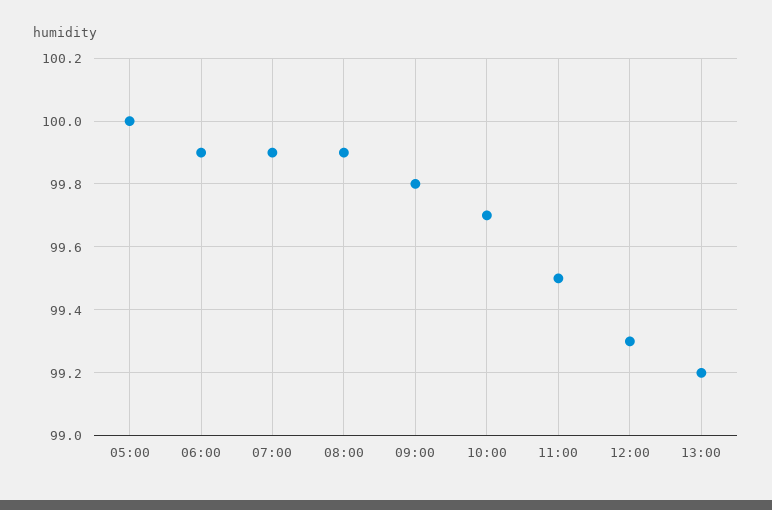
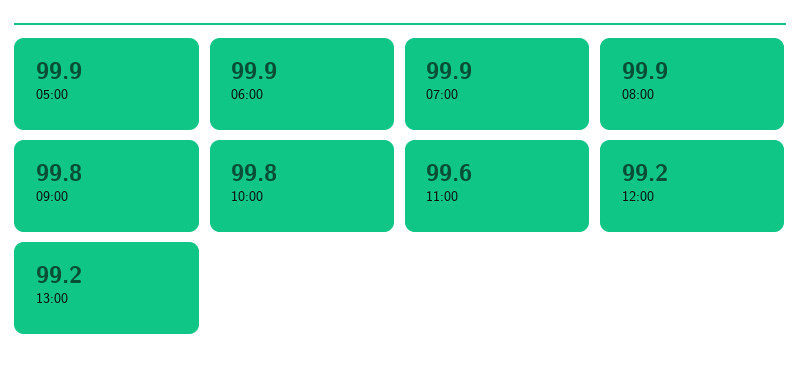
  {
-   "05:00": 100,
+   "05:00": 99.9,
    "06:00": 99.9,
    "07:00": 99.9,
    "08:00": 99.9,
    "09:00": 99.8,
-   "10:00": 99.7,
+   "10:00": 99.8,
-   "11:00": 99.5,
+   "11:00": 99.6,
-   "12:00": 99.3,
+   "12:00": 99.2,
    "13:00": 99.2
  }

